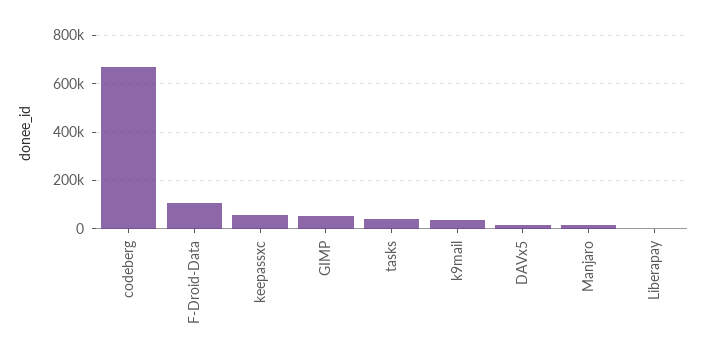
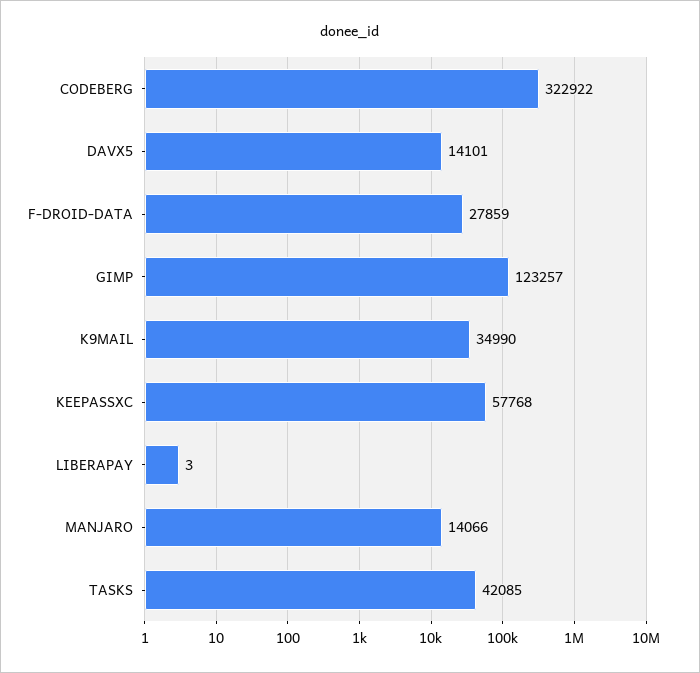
  {
-   "codeberg": 675000,
+   "codeberg": 322922,
-   "F-Droid-Data": 100000,
+   "F-Droid-Data": 27859,
    "keepassxc": 57768,
-   "GIMP": 50000,
+   "GIMP": 123257,
    "tasks": 42085,
    "k9mail": 34990,
    "DAVx5": 14101,
    "Manjaro": 14066,
    "Liberapay": 3
  }

